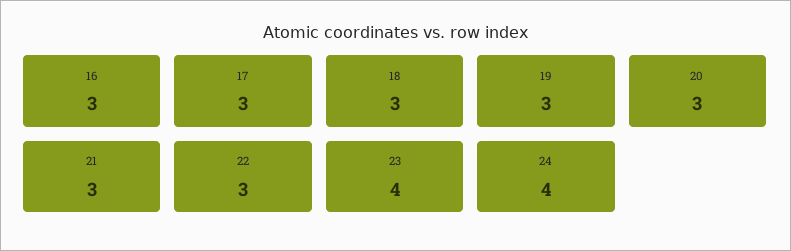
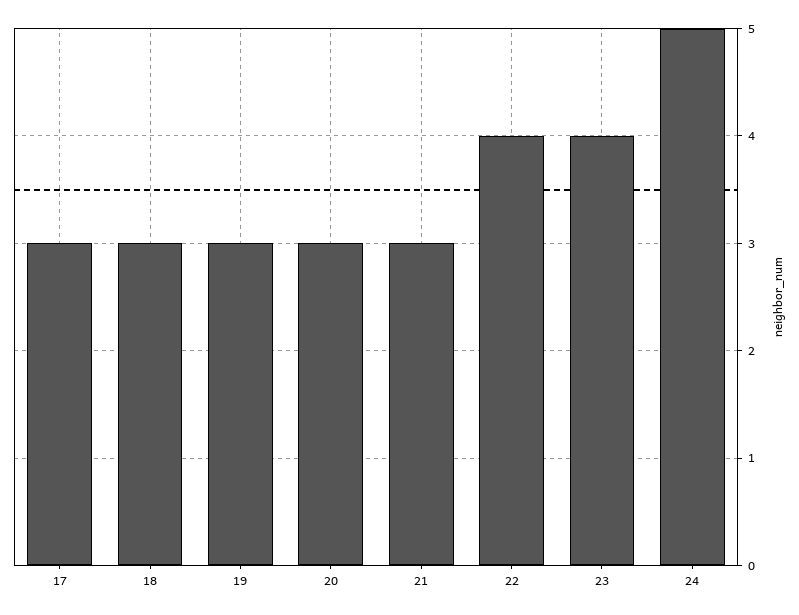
  {
-   "16": 3,
    "17": 3,
    "18": 3,
    "19": 3,
    "20": 3,
    "21": 3,
-   "22": 3,
+   "22": 4,
    "23": 4,
-   "24": 4
+   "24": 5
  }

